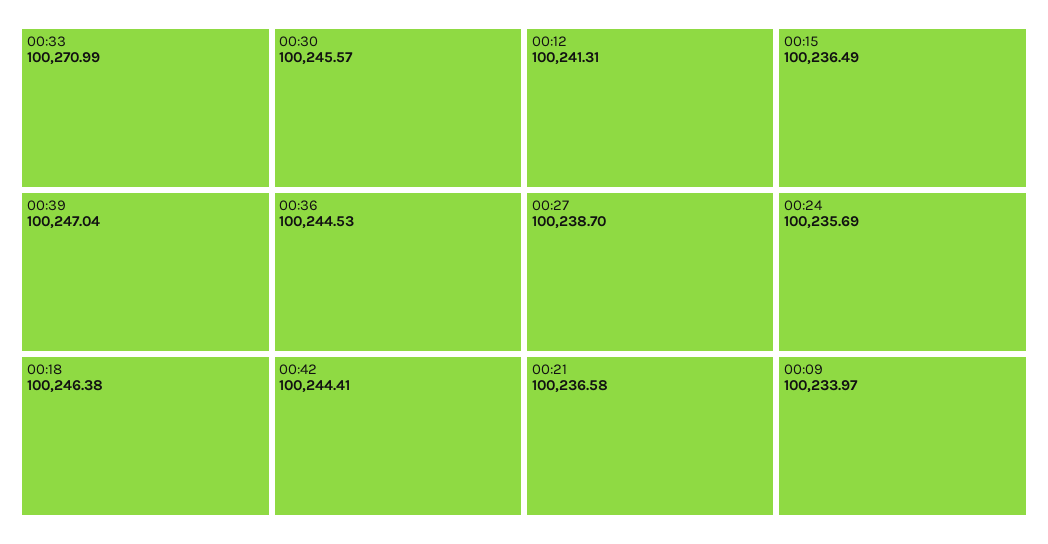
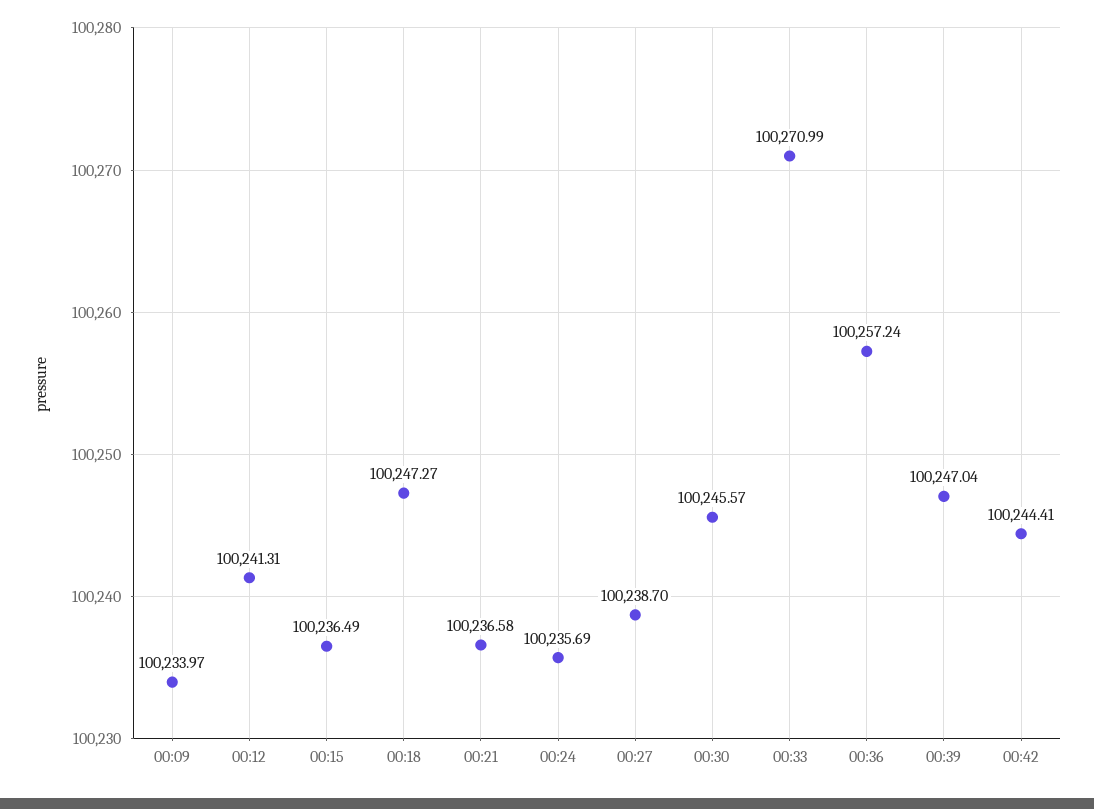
  {
    "00:33": 100270.99,
    "00:39": 100247.04,
-   "00:18": 100246.38,
+   "00:18": 100247.27,
    "00:30": 100245.57,
-   "00:36": 100244.53,
+   "00:36": 100257.24,
    "00:42": 100244.41,
    "00:12": 100241.31,
    "00:27": 100238.7,
    "00:21": 100236.58,
    "00:15": 100236.49,
    "00:24": 100235.69,
    "00:09": 100233.97
  }

